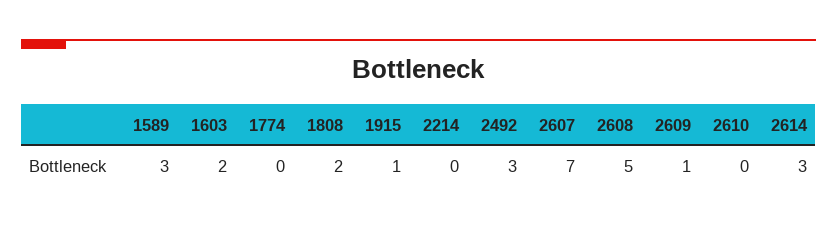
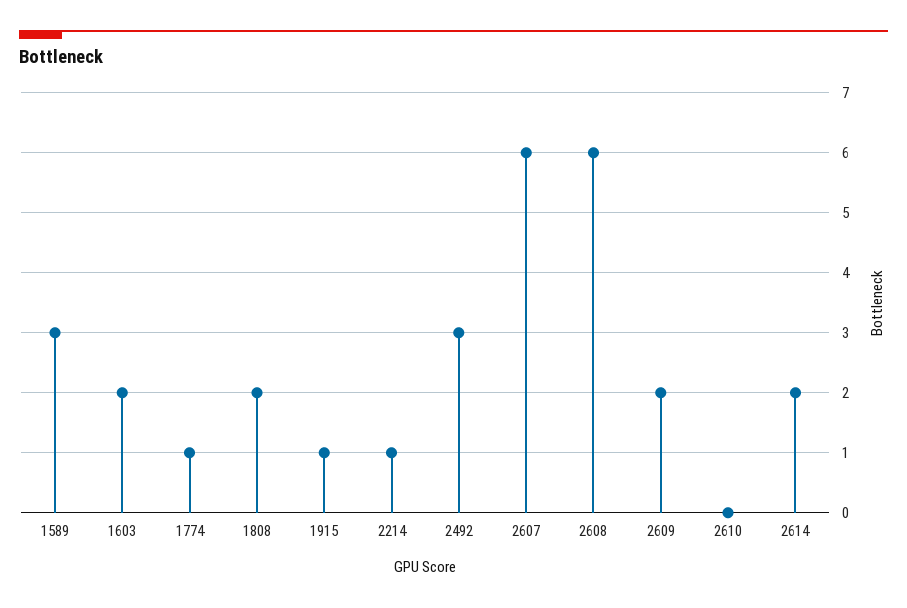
  {
    "1589": 3,
    "1603": 2,
-   "1774": 0,
+   "1774": 1,
    "1808": 2,
    "1915": 1,
-   "2214": 0,
+   "2214": 1,
    "2492": 3,
-   "2607": 7,
+   "2607": 6,
-   "2608": 5,
+   "2608": 6,
-   "2609": 1,
+   "2609": 2,
    "2610": 0,
-   "2614": 3
+   "2614": 2
  }

